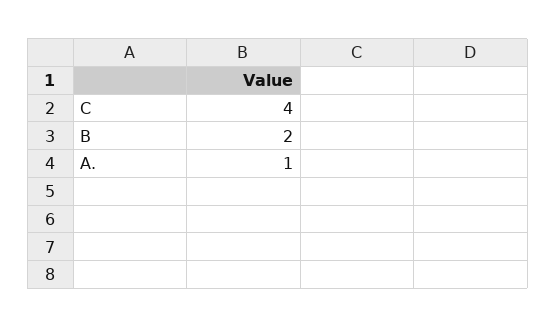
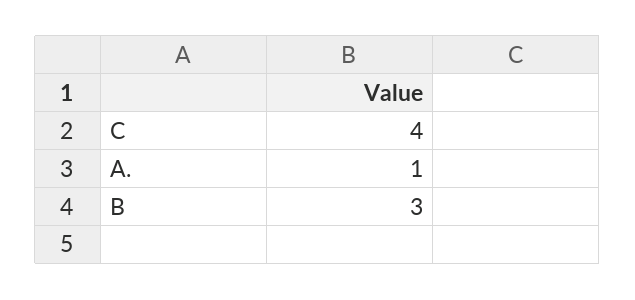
  {
    "C": 4,
-   "B": 2,
+   "B": 3,
    "A.": 1
  }

